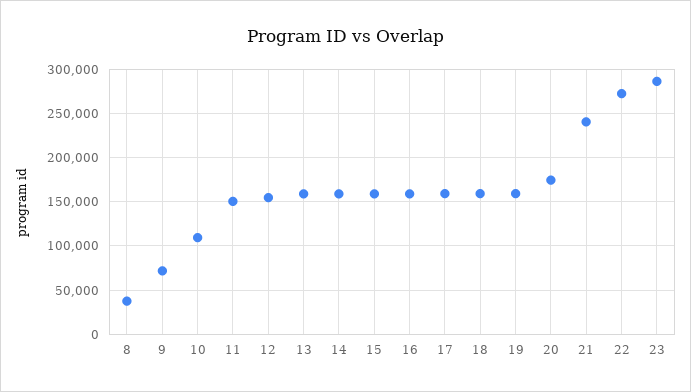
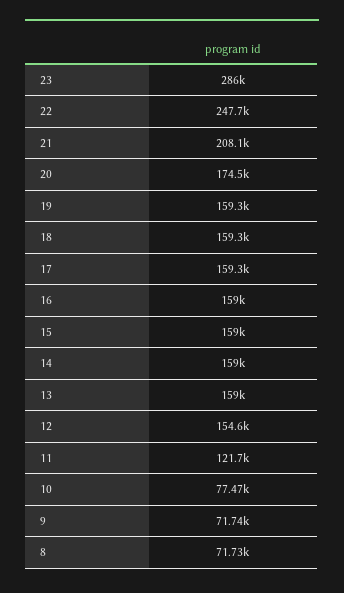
  {
-   "8": 40000,
+   "8": 71730,
    "9": 71740,
-   "10": 110000,
+   "10": 77470,
-   "11": 150000,
+   "11": 121700,
    "12": 154600,
    "13": 159000,
    "14": 159000,
    "15": 159000,
    "16": 159000,
    "17": 159300,
    "18": 159300,
    "19": 159300,
    "20": 174500,
-   "21": 240000,
+   "21": 208100,
-   "22": 270000,
+   "22": 247700,
    "23": 286000
  }

